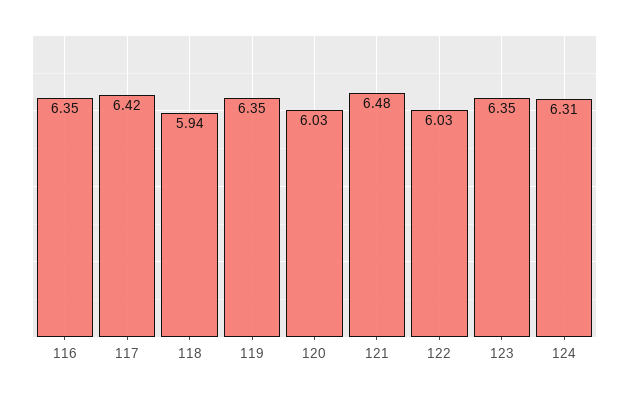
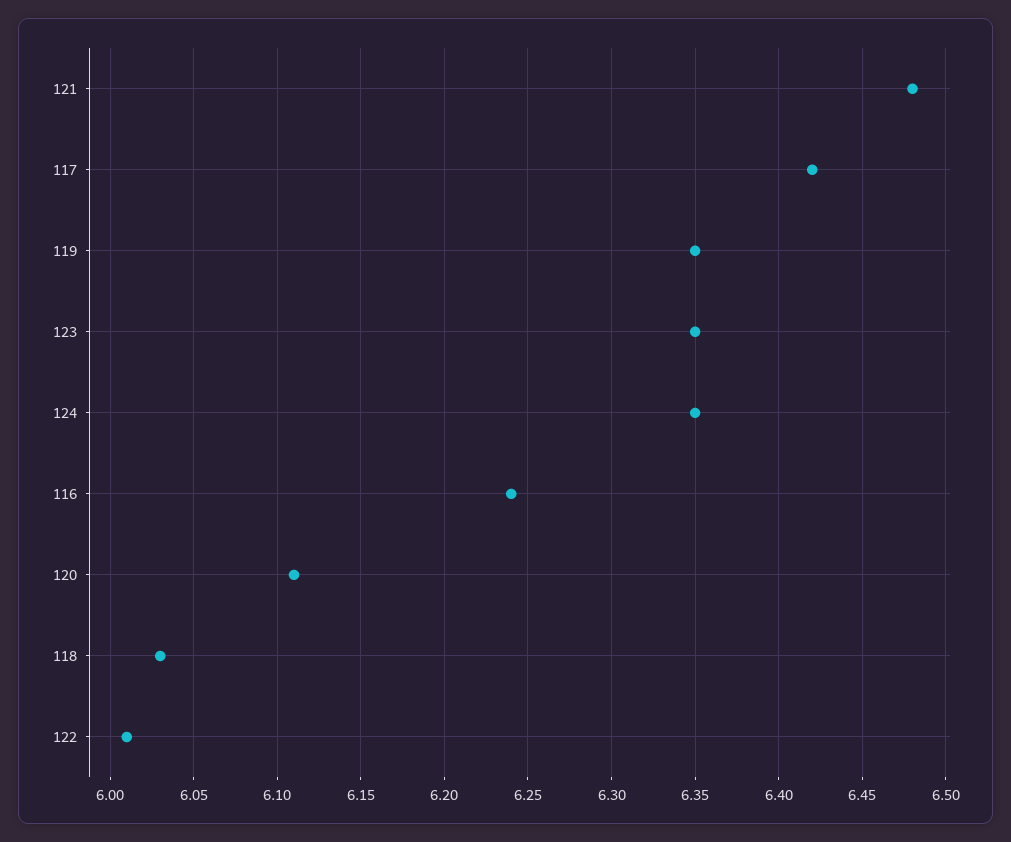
  {
-   "116": 6.35,
+   "116": 6.24,
    "117": 6.42,
-   "118": 5.94,
+   "118": 6.03,
    "119": 6.35,
-   "120": 6.03,
+   "120": 6.11,
    "121": 6.48,
-   "122": 6.03,
+   "122": 6.01,
    "123": 6.35,
-   "124": 6.31
+   "124": 6.35
  }

